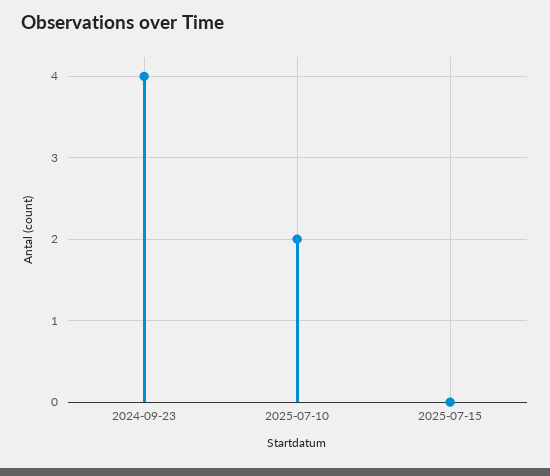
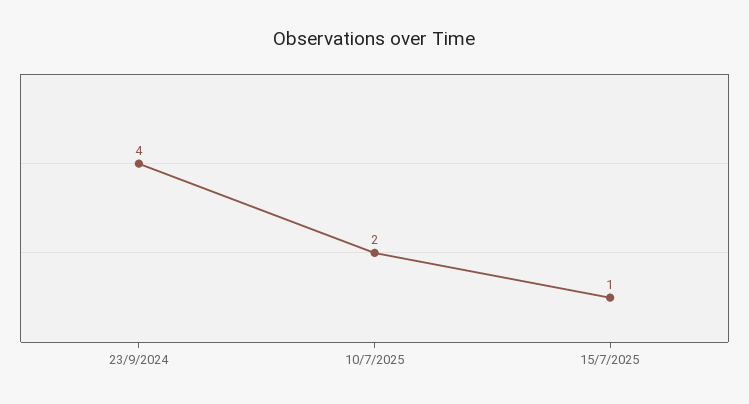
  {
    "2024-09-23": 4,
    "2025-07-10": 2,
-   "2025-07-15": 0
+   "2025-07-15": 1
  }

